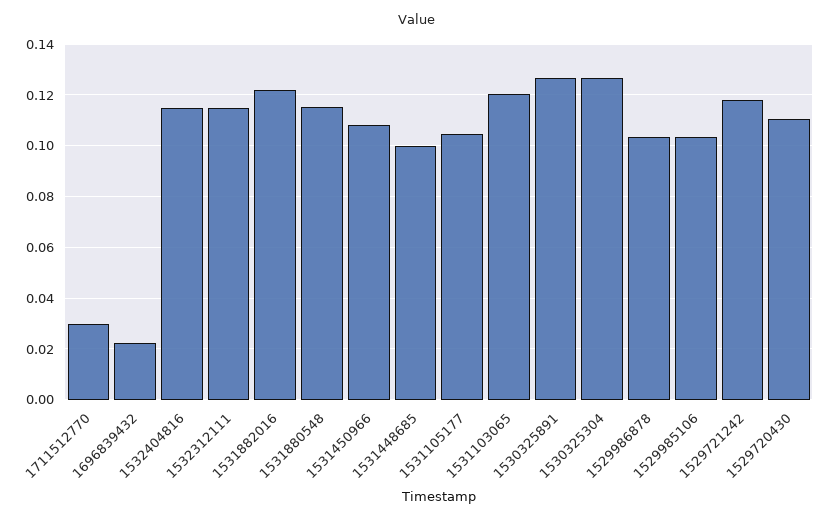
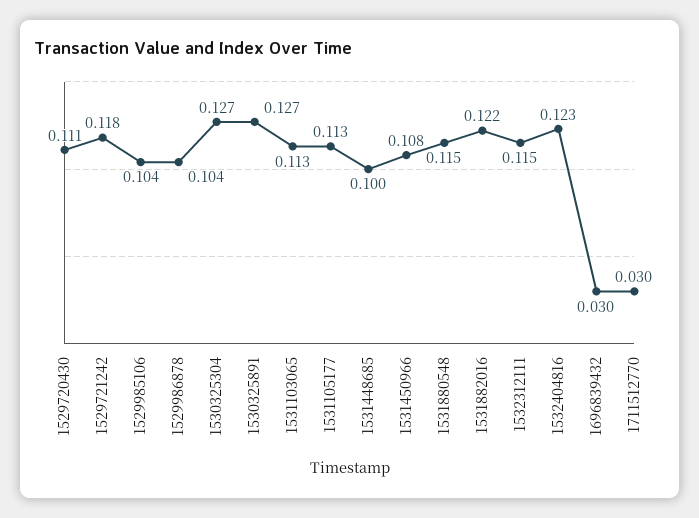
  {
    "1711512770": 0.03,
-   "1696839432": 0.0225,
+   "1696839432": 0.03,
-   "1532404816": 0.115,
+   "1532404816": 0.123,
    "1532312111": 0.115,
    "1531882016": 0.122,
    "1531880548": 0.115,
    "1531450966": 0.108,
    "1531448685": 0.1,
-   "1531105177": 0.105,
+   "1531105177": 0.113,
-   "1531103065": 0.12,
+   "1531103065": 0.113,
    "1530325891": 0.127,
    "1530325304": 0.127,
    "1529986878": 0.104,
    "1529985106": 0.104,
    "1529721242": 0.118,
    "1529720430": 0.111
  }

